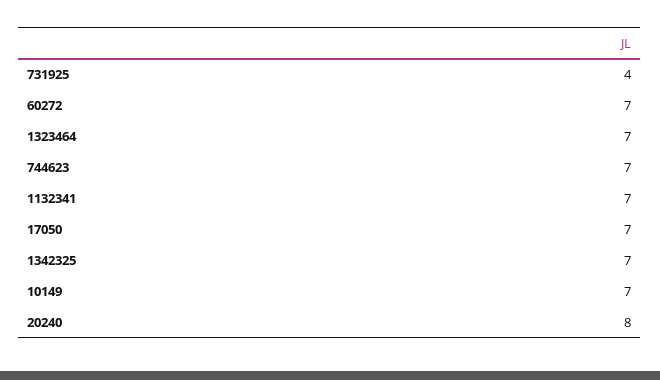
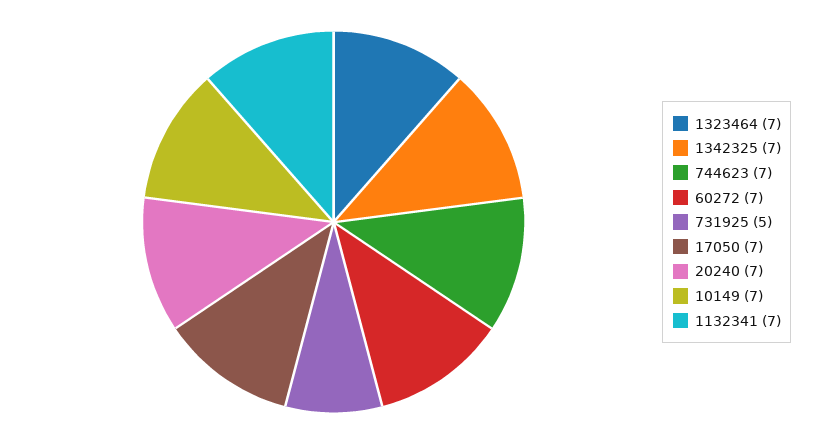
  {
-   "731925": 4,
+   "731925": 5,
    "60272": 7,
    "1323464": 7,
    "744623": 7,
    "1132341": 7,
    "17050": 7,
    "1342325": 7,
    "10149": 7,
-   "20240": 8
+   "20240": 7
  }

